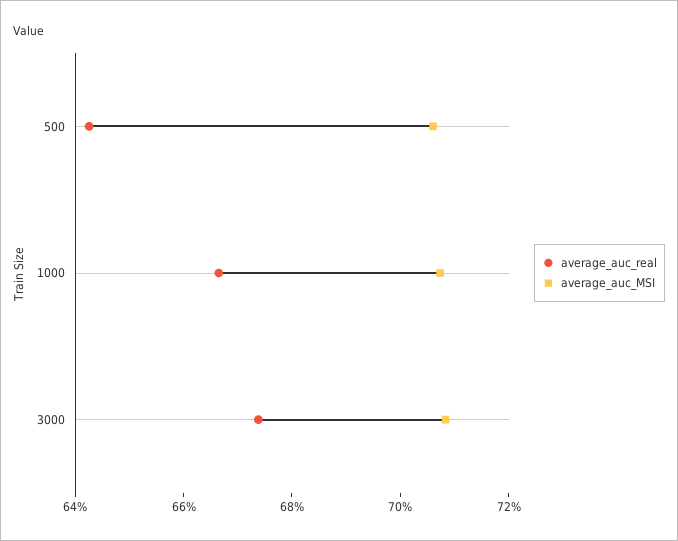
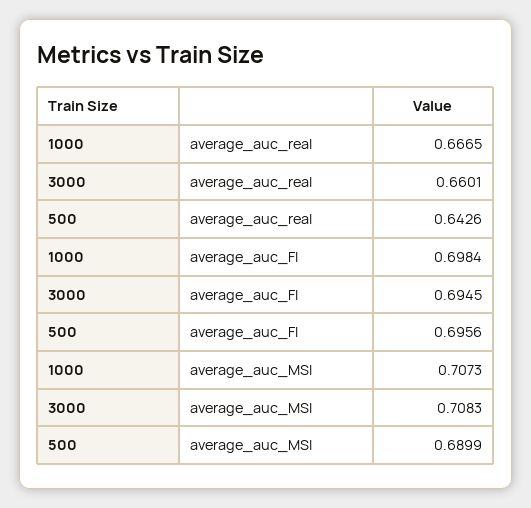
  {
    "average_auc_real": {
      "500": 0.6426,
      "1000": 0.6665,
-     "3000": 0.675
+     "3000": 0.6601
    },
    "average_auc_MSI": {
-     "500": 0.705,
+     "500": 0.6899,
      "1000": 0.7073,
      "3000": 0.7083
-   }
+   },
+   "average_auc_FI": {
+     "1000": 0.6984,
+     "3000": 0.6945,
+     "500": 0.6956
+   }
  }

